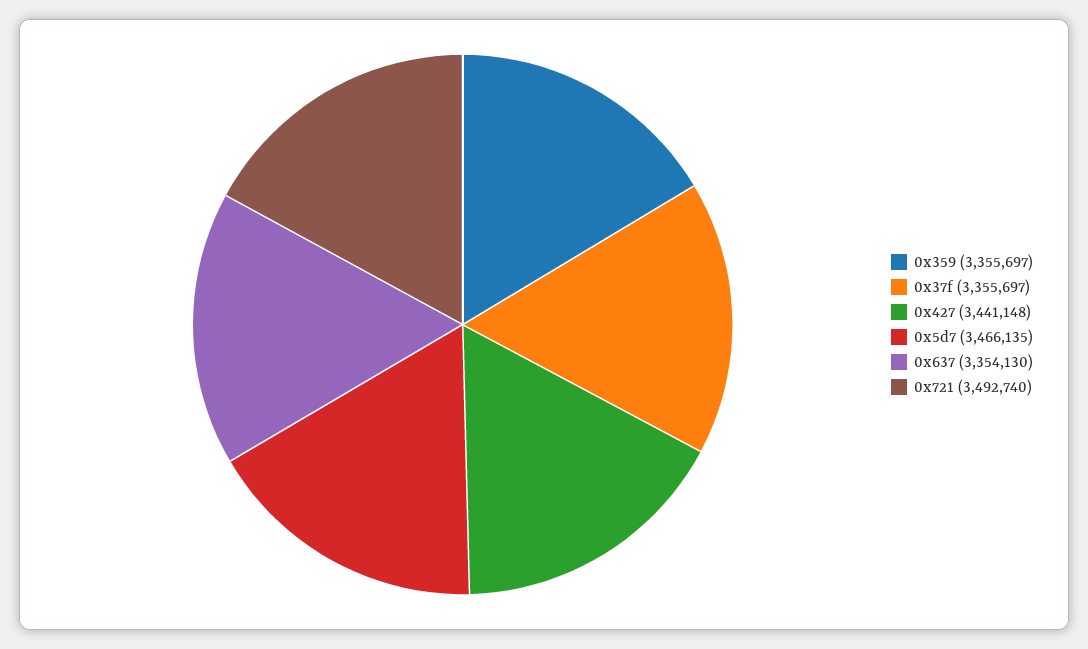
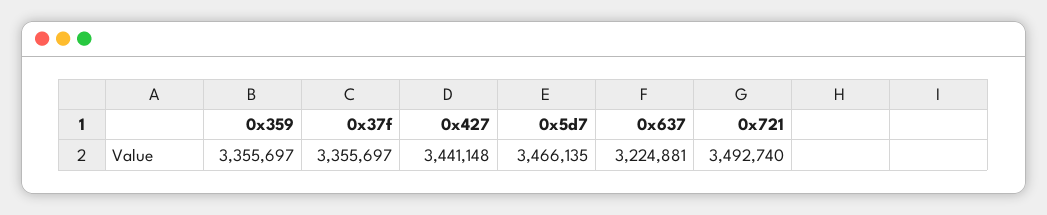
  {
    "0x359": 3355697,
    "0x37f": 3355697,
    "0x427": 3441148,
    "0x5d7": 3466135,
-   "0x637": 3354130,
+   "0x637": 3224881,
    "0x721": 3492740
  }

